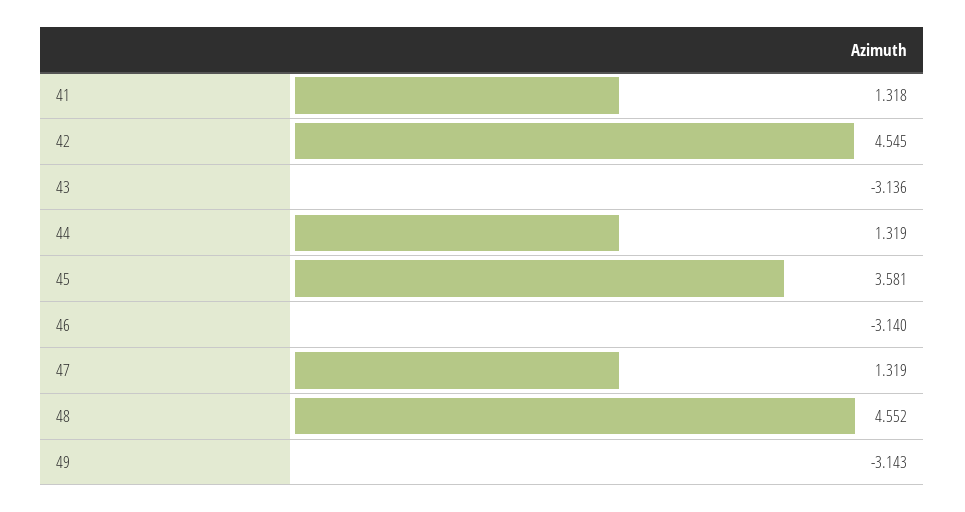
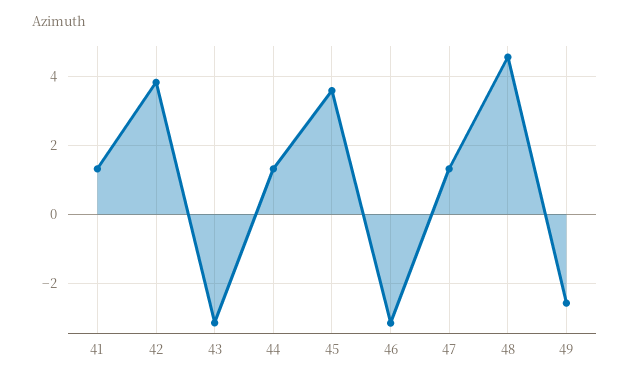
  {
    "41": 1.318,
-   "42": 4.545,
+   "42": 3.8,
    "43": -3.136,
    "44": 1.319,
    "45": 3.581,
    "46": -3.14,
    "47": 1.319,
    "48": 4.552,
-   "49": -3.143
+   "49": -2.6
  }

